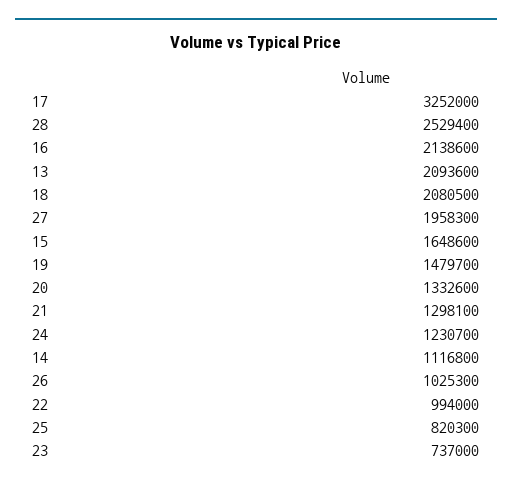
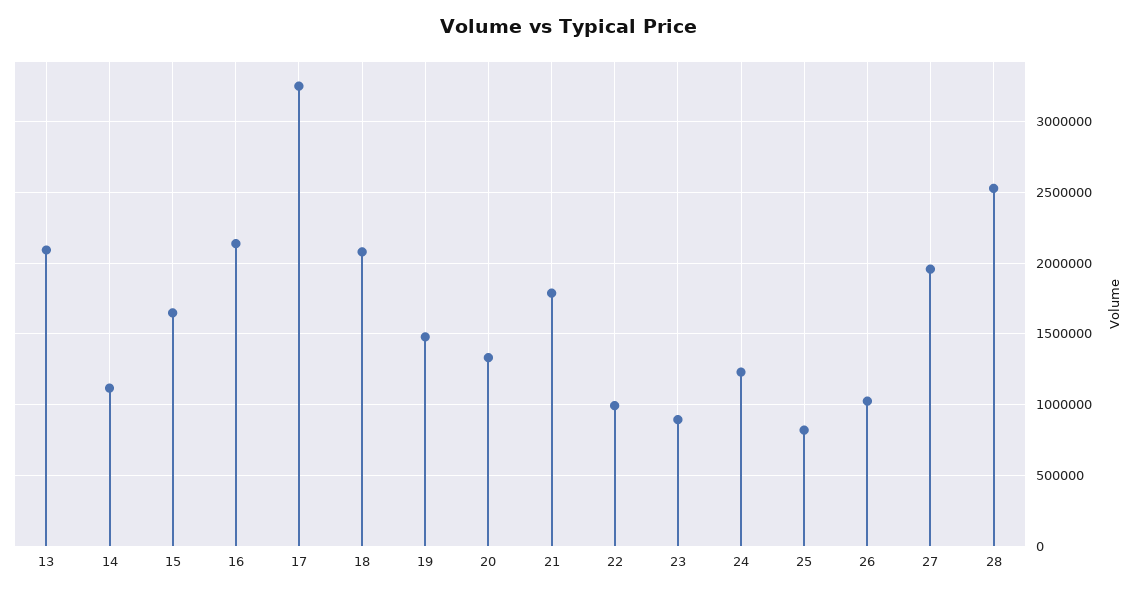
  {
    "17": 3252000,
    "28": 2529400,
    "16": 2138600,
    "13": 2093600,
    "18": 2080500,
    "27": 1958300,
    "15": 1648600,
    "19": 1479700,
    "20": 1332600,
-   "21": 1298100,
+   "21": 1800000,
    "24": 1230700,
    "14": 1116800,
    "26": 1025300,
    "22": 994000,
    "25": 820300,
-   "23": 737000
+   "23": 900000
  }

